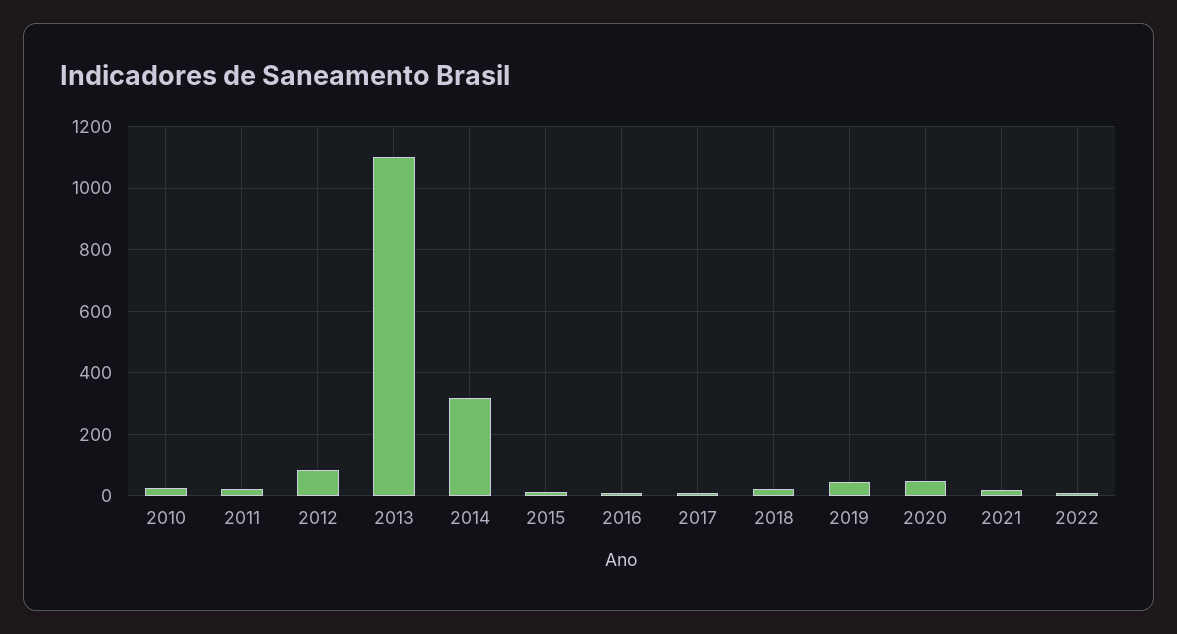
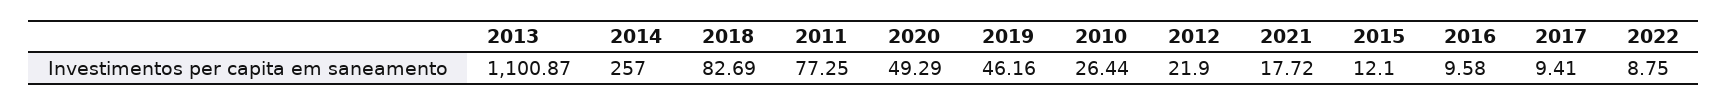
  {
    "2010": 26.44,
-   "2011": 20,
+   "2011": 77.25,
-   "2012": 80,
+   "2012": 21.9,
    "2013": 1100.87,
-   "2014": 320,
+   "2014": 257,
    "2015": 12.1,
    "2016": 9.58,
    "2017": 9.41,
-   "2018": 20,
+   "2018": 82.69,
    "2019": 46.16,
    "2020": 49.29,
    "2021": 17.72,
    "2022": 8.75
  }

